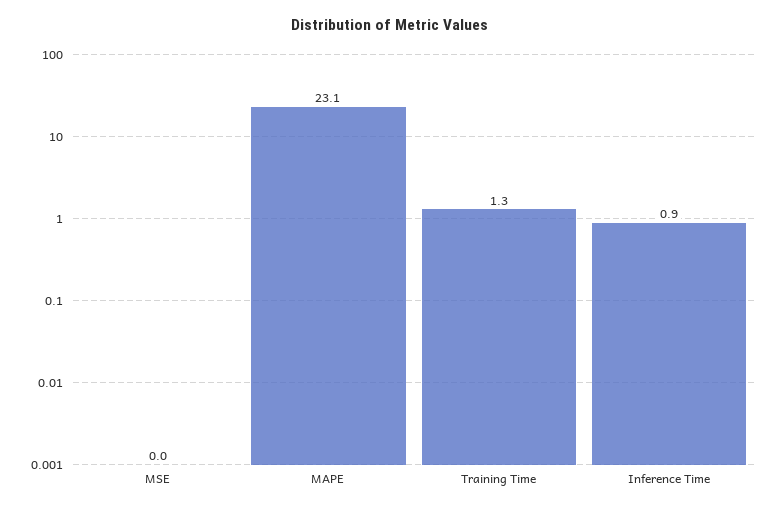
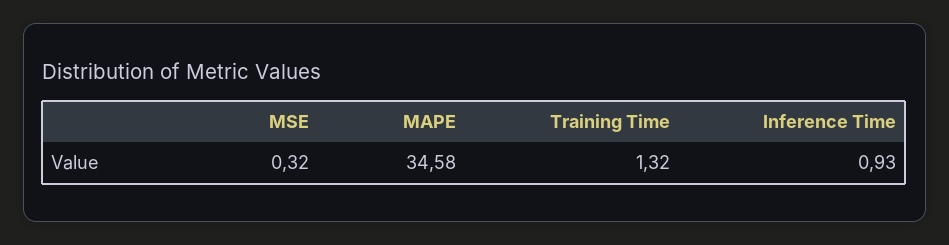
  {
-   "MSE": 0,
+   "MSE": 0.32,
-   "MAPE": 23.1,
+   "MAPE": 34.58,
    "Training Time": 1.32,
    "Inference Time": 0.93
  }

